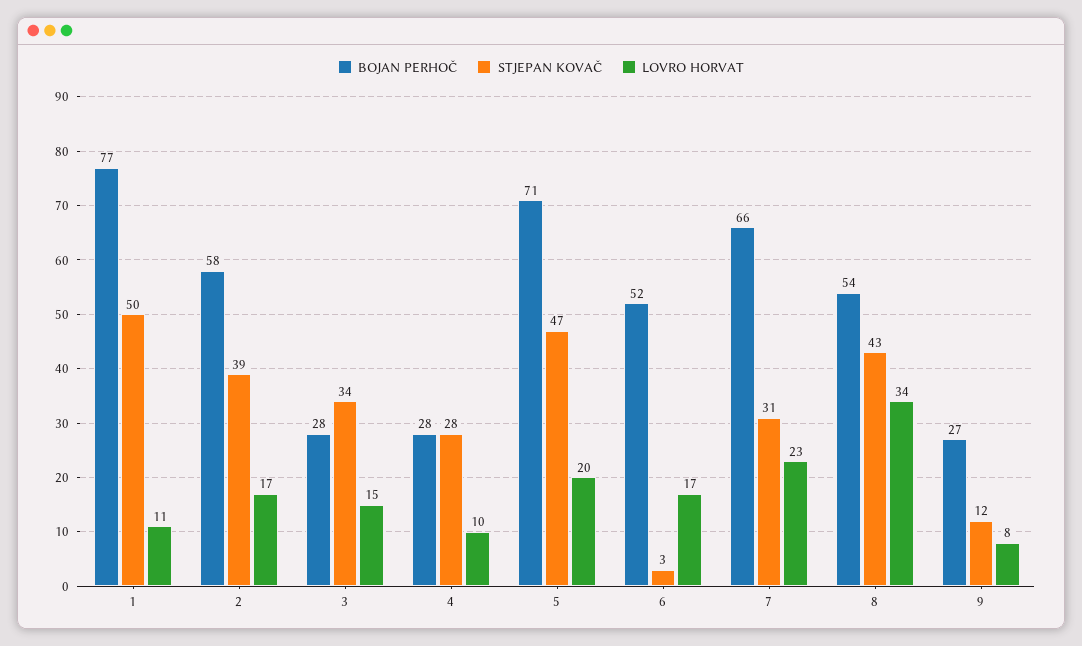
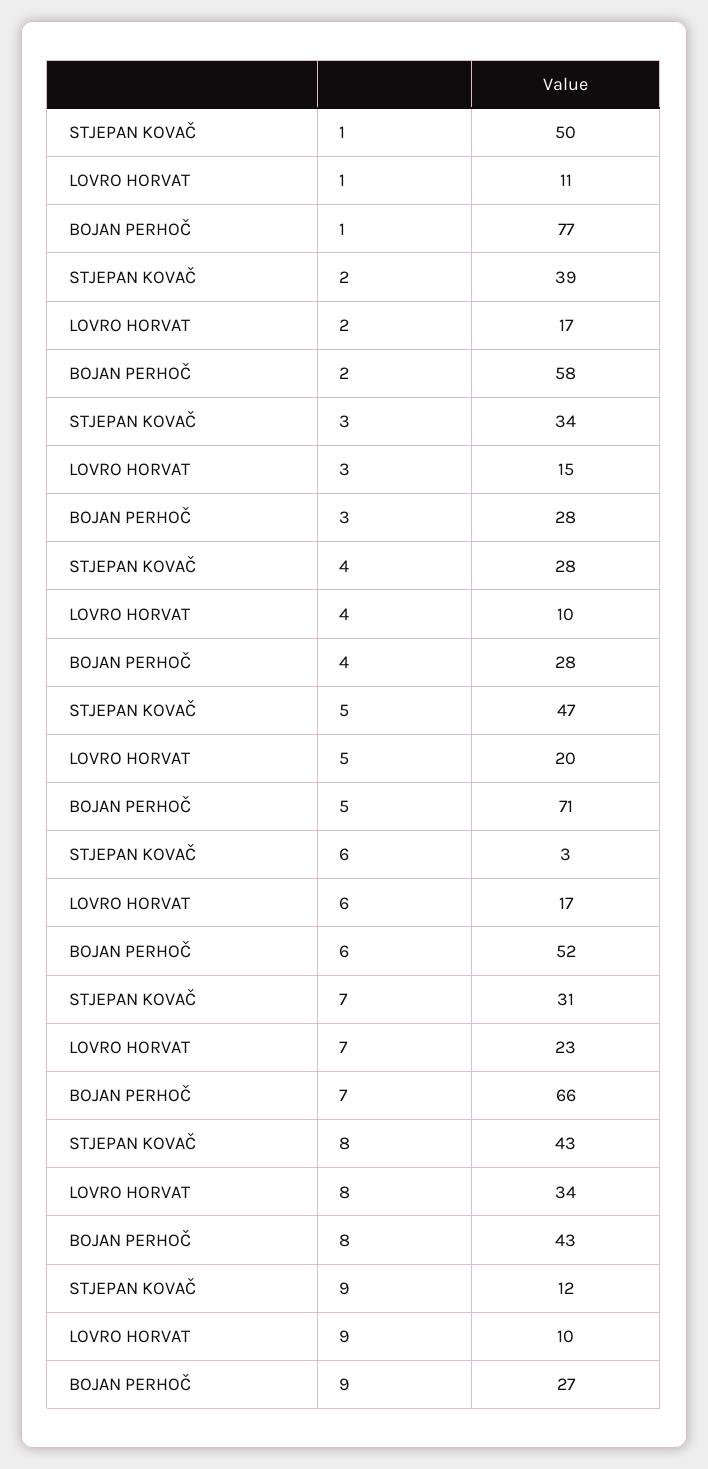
  {
    "BOJAN PERHOČ": {
      "1": 77,
      "2": 58,
      "3": 28,
      "4": 28,
      "5": 71,
      "6": 52,
      "7": 66,
-     "8": 54,
+     "8": 43,
      "9": 27
    },
    "STJEPAN KOVAČ": {
      "1": 50,
      "2": 39,
      "3": 34,
      "4": 28,
      "5": 47,
      "6": 3,
      "7": 31,
      "8": 43,
      "9": 12
    },
    "LOVRO HORVAT": {
      "1": 11,
      "2": 17,
      "3": 15,
      "4": 10,
      "5": 20,
      "6": 17,
      "7": 23,
      "8": 34,
-     "9": 8
+     "9": 10
    }
  }

